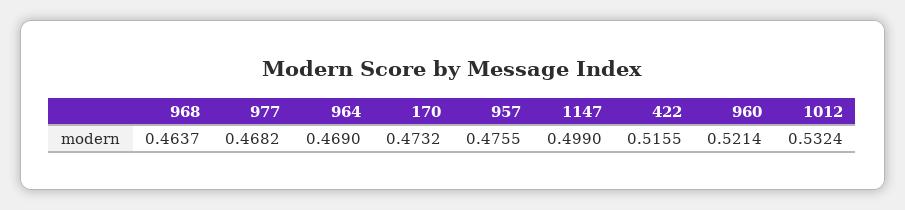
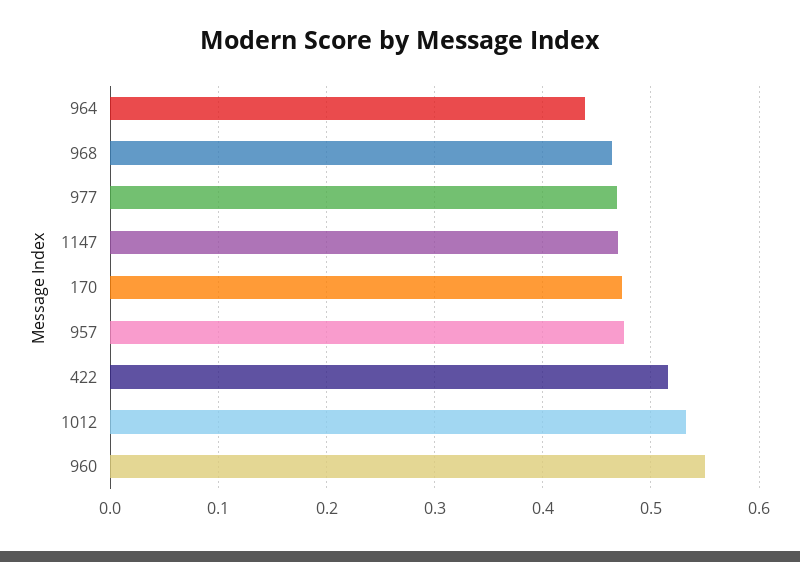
  {
    "968": 0.4637,
    "977": 0.4682,
-   "964": 0.469,
+   "964": 0.44,
    "170": 0.4732,
    "957": 0.4755,
-   "1147": 0.499,
+   "1147": 0.47,
    "422": 0.5155,
-   "960": 0.5214,
+   "960": 0.55,
    "1012": 0.5324
  }

